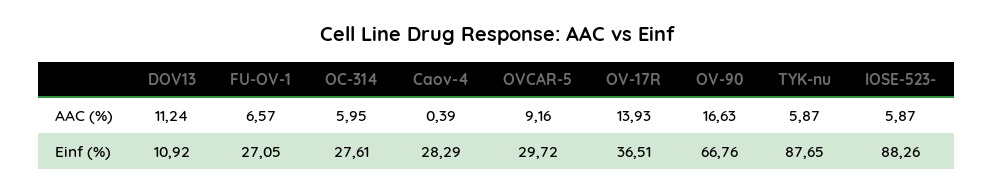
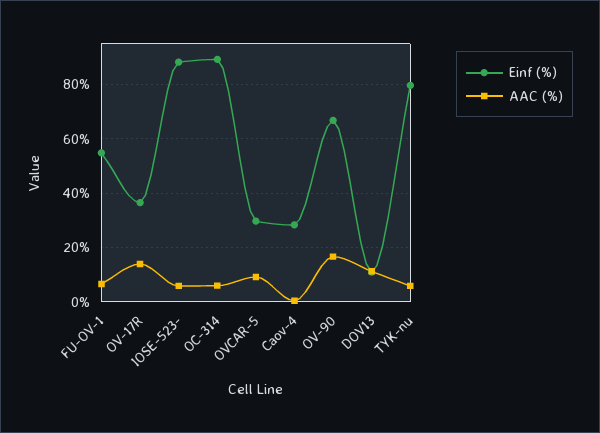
  {
    "AAC (%)": {
      "DOV13": 11.24,
      "FU-OV-1": 6.57,
      "OC-314": 5.95,
      "Caov-4": 0.39,
      "OVCAR-5": 9.16,
      "OV-17R": 13.93,
      "OV-90": 16.63,
      "TYK-nu": 5.87,
      "IOSE-523-": 5.87
    },
    "Einf (%)": {
      "DOV13": 10.92,
-     "FU-OV-1": 27.05,
+     "FU-OV-1": 55,
-     "OC-314": 27.61,
+     "OC-314": 90,
      "Caov-4": 28.29,
      "OVCAR-5": 29.72,
      "OV-17R": 36.51,
      "OV-90": 66.76,
-     "TYK-nu": 87.65,
+     "TYK-nu": 80,
      "IOSE-523-": 88.26
    }
  }

